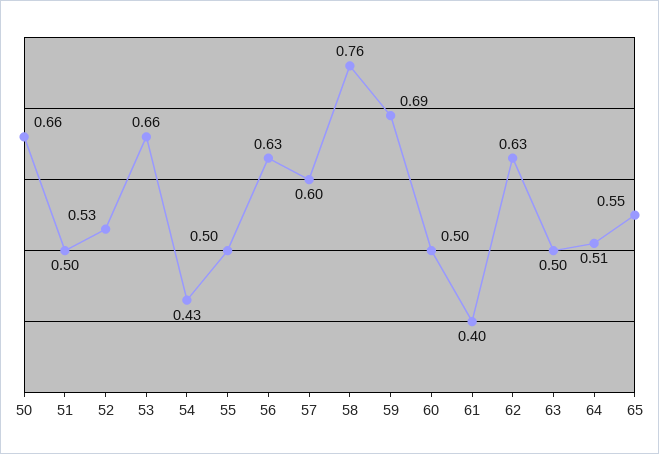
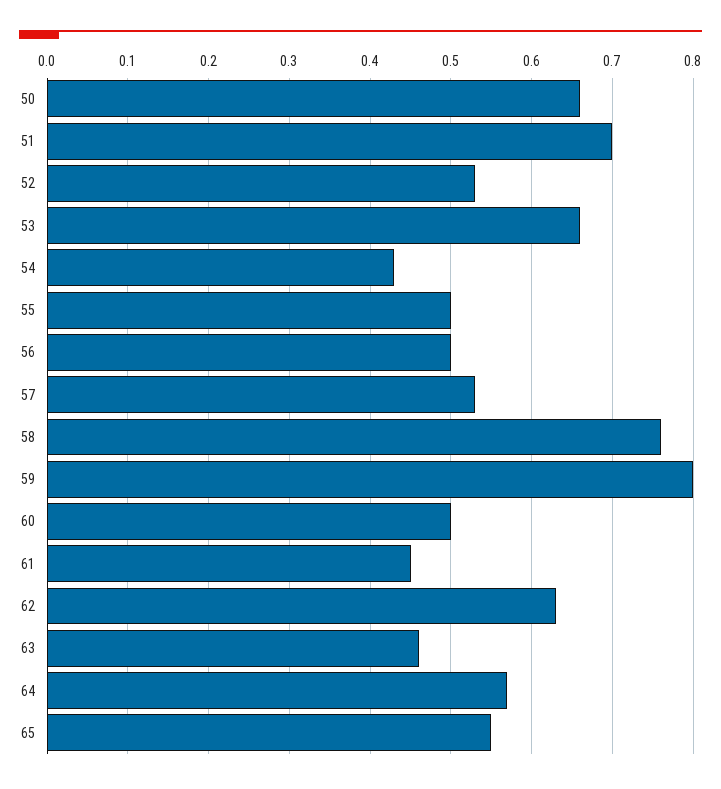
  {
    "50": 0.66,
-   "51": 0.5,
+   "51": 0.7,
    "52": 0.53,
    "53": 0.66,
    "54": 0.43,
    "55": 0.5,
-   "56": 0.63,
+   "56": 0.5,
-   "57": 0.6,
+   "57": 0.53,
    "58": 0.76,
-   "59": 0.69,
+   "59": 0.8,
    "60": 0.5,
-   "61": 0.4,
+   "61": 0.45,
    "62": 0.63,
-   "63": 0.5,
+   "63": 0.46,
-   "64": 0.51,
+   "64": 0.57,
    "65": 0.55
  }

